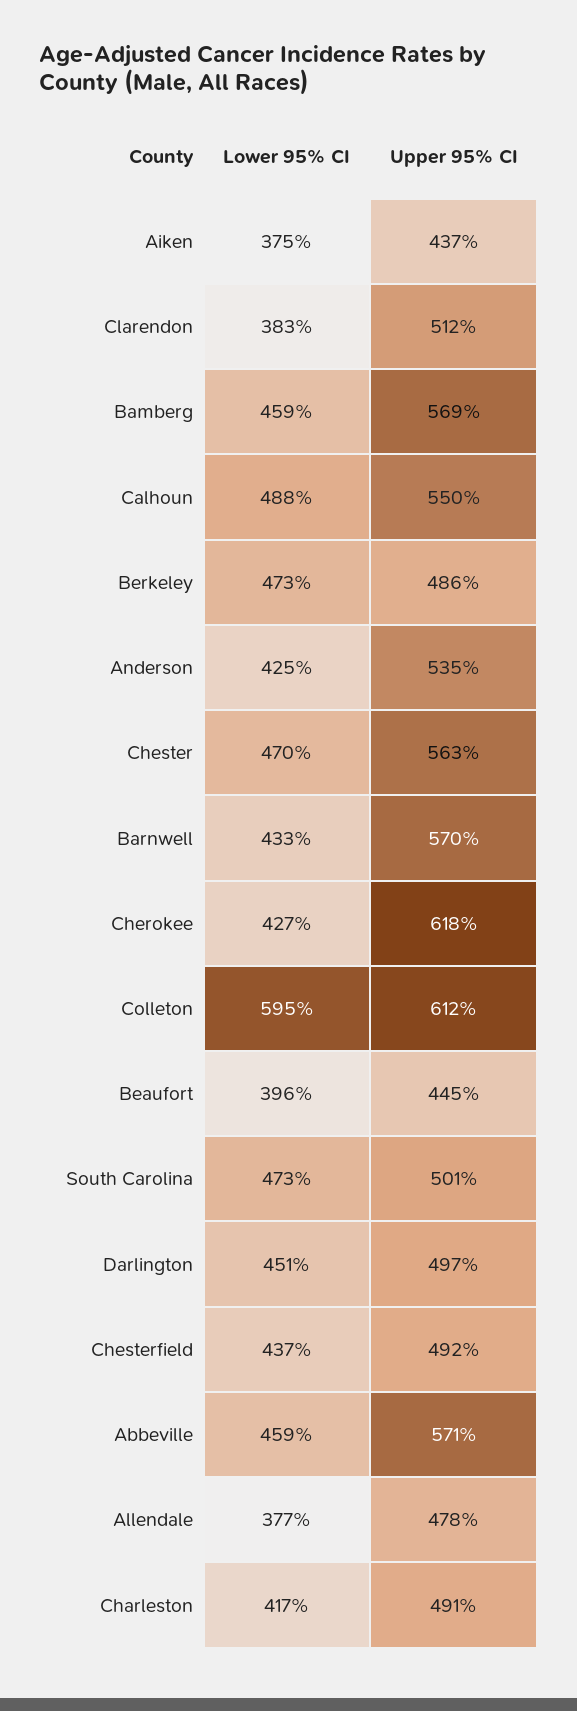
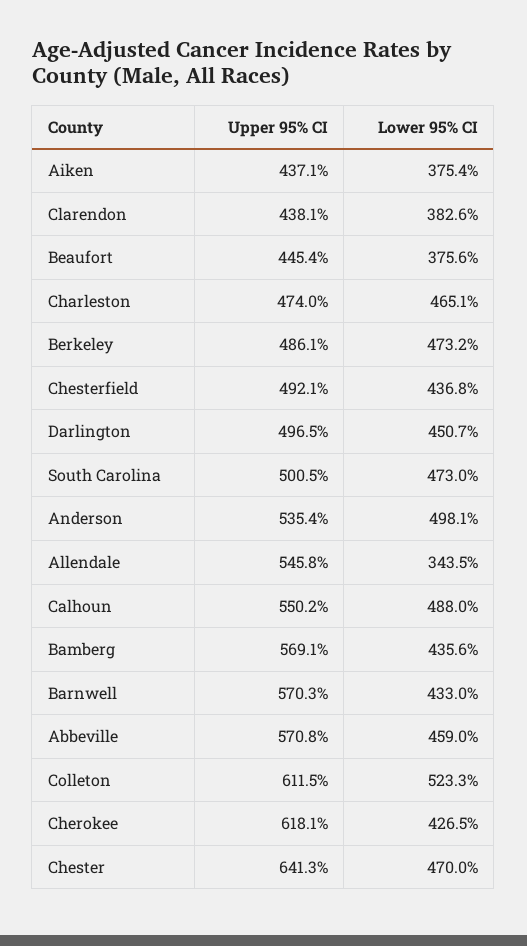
  {
    "Lower 95% CI": {
      "Aiken": 375.4,
      "Clarendon": 382.6,
-     "Bamberg": 459,
+     "Bamberg": 435.6,
      "Calhoun": 488,
      "Berkeley": 473.2,
-     "Anderson": 425,
+     "Anderson": 498.1,
      "Chester": 470,
      "Barnwell": 433,
      "Cherokee": 426.5,
-     "Colleton": 595,
+     "Colleton": 523.3,
-     "Beaufort": 396,
+     "Beaufort": 375.6,
      "South Carolina": 473,
      "Darlington": 450.7,
      "Chesterfield": 436.8,
      "Abbeville": 459,
-     "Allendale": 377,
+     "Allendale": 343.5,
-     "Charleston": 417
+     "Charleston": 465.1
    },
    "Upper 95% CI": {
      "Aiken": 437.1,
-     "Clarendon": 512,
+     "Clarendon": 438.1,
      "Bamberg": 569.1,
      "Calhoun": 550.2,
      "Berkeley": 486.1,
      "Anderson": 535.4,
-     "Chester": 563,
+     "Chester": 641.3,
      "Barnwell": 570.3,
      "Cherokee": 618.1,
      "Colleton": 611.5,
      "Beaufort": 445.4,
      "South Carolina": 500.5,
      "Darlington": 496.5,
      "Chesterfield": 492.1,
      "Abbeville": 570.8,
-     "Allendale": 478,
+     "Allendale": 545.8,
-     "Charleston": 491
+     "Charleston": 474
    }
  }

